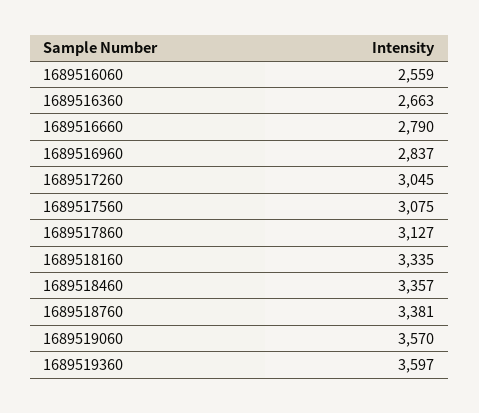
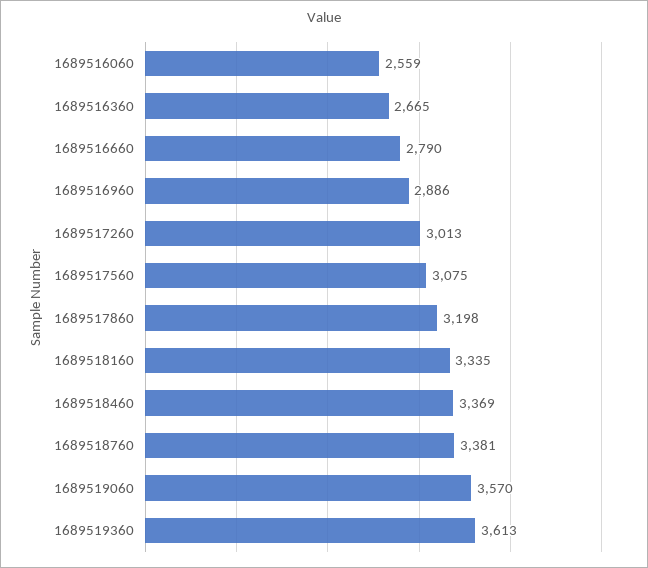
  {
    "1689516060": 2559,
-   "1689516360": 2663,
+   "1689516360": 2665,
    "1689516660": 2790,
-   "1689516960": 2837,
+   "1689516960": 2886,
-   "1689517260": 3045,
+   "1689517260": 3013,
    "1689517560": 3075,
-   "1689517860": 3127,
+   "1689517860": 3198,
    "1689518160": 3335,
-   "1689518460": 3357,
+   "1689518460": 3369,
    "1689518760": 3381,
    "1689519060": 3570,
-   "1689519360": 3597
+   "1689519360": 3613
  }

